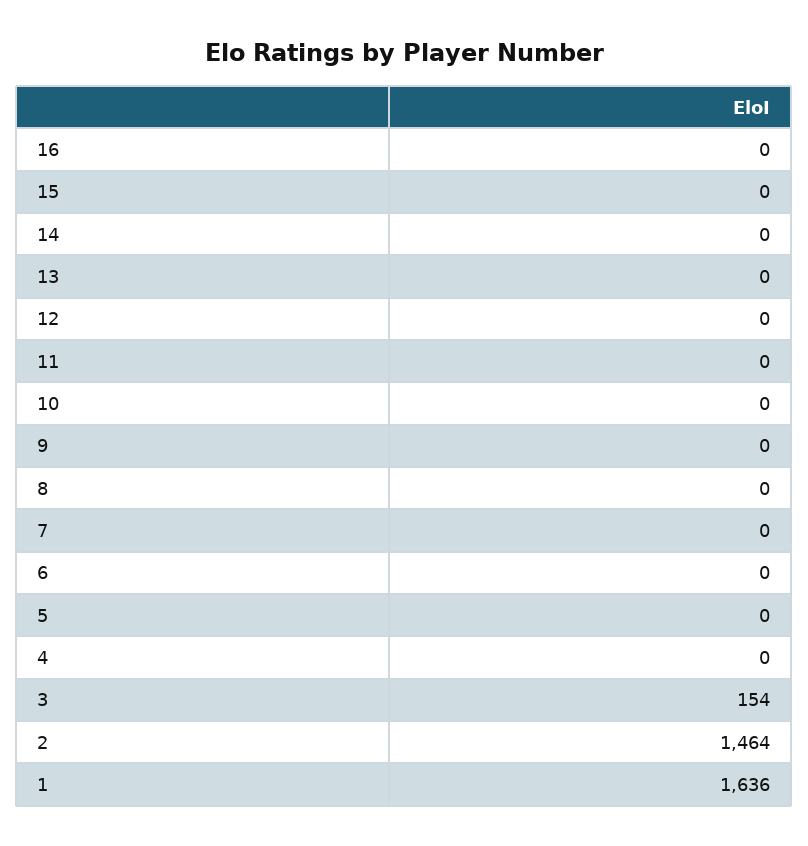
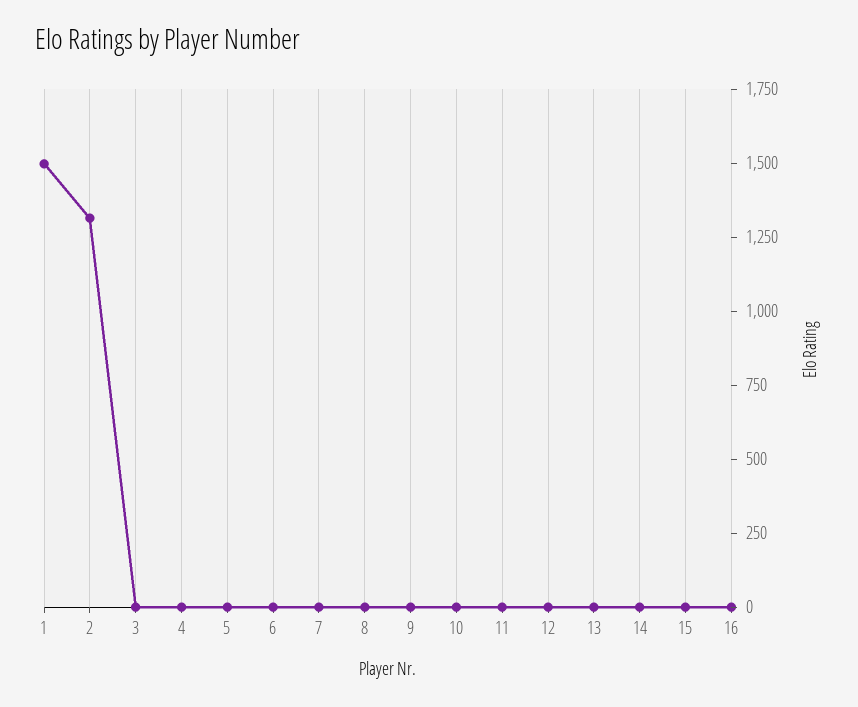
  {
    "16": 0,
    "15": 0,
    "14": 0,
    "13": 0,
    "12": 0,
    "11": 0,
    "10": 0,
    "9": 0,
    "8": 0,
    "7": 0,
    "6": 0,
    "5": 0,
    "4": 0,
-   "3": 154,
+   "3": 0,
-   "2": 1464,
+   "2": 1300,
-   "1": 1636
+   "1": 1500
  }

